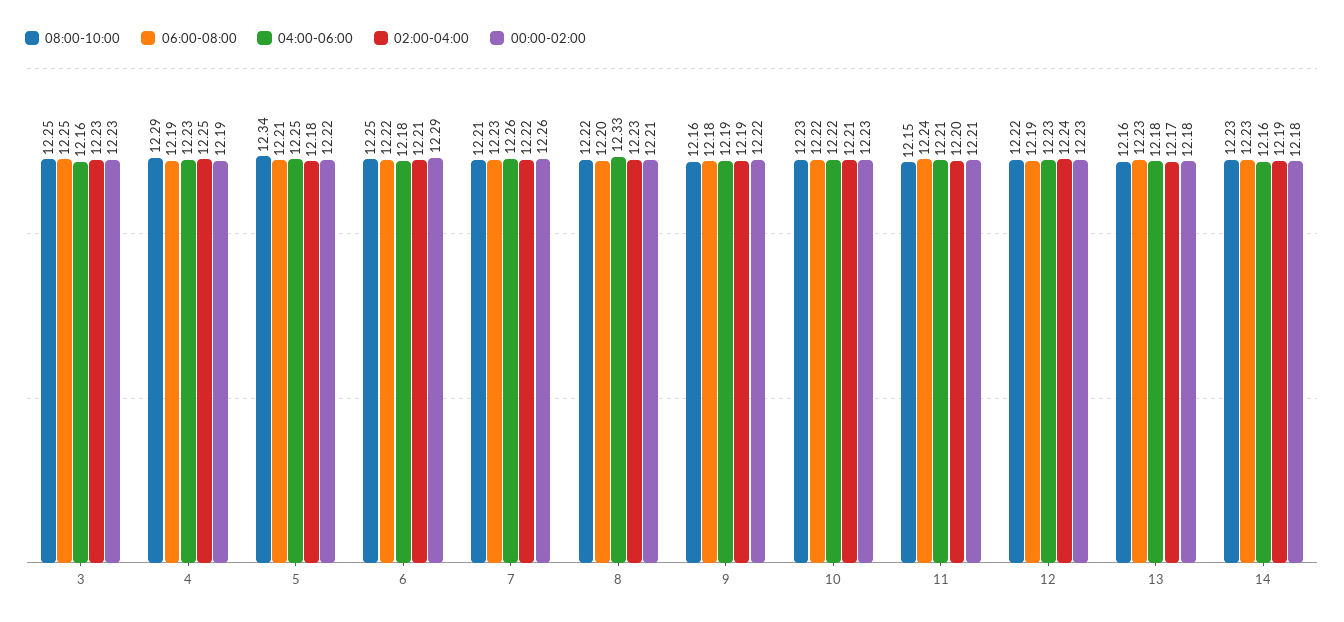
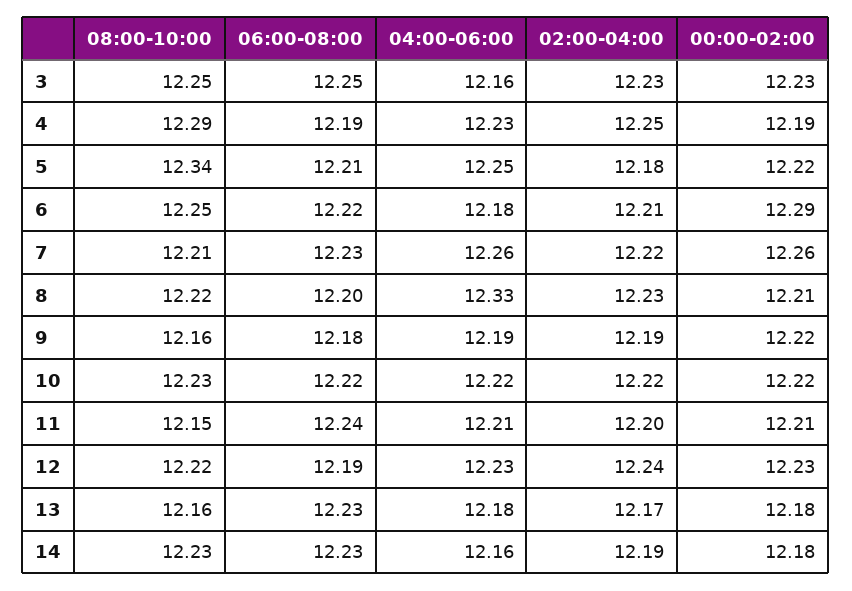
  {
    "08:00-10:00": {
      "3": 12.25,
      "4": 12.29,
      "5": 12.34,
      "6": 12.25,
      "7": 12.21,
      "8": 12.22,
      "9": 12.16,
      "10": 12.23,
      "11": 12.15,
      "12": 12.22,
      "13": 12.16,
      "14": 12.23
    },
    "06:00-08:00": {
      "3": 12.25,
      "4": 12.19,
      "5": 12.21,
      "6": 12.22,
      "7": 12.23,
      "8": 12.2,
      "9": 12.18,
      "10": 12.22,
      "11": 12.24,
      "12": 12.19,
      "13": 12.23,
      "14": 12.23
    },
    "04:00-06:00": {
      "3": 12.16,
      "4": 12.23,
      "5": 12.25,
      "6": 12.18,
      "7": 12.26,
      "8": 12.33,
      "9": 12.19,
      "10": 12.22,
      "11": 12.21,
      "12": 12.23,
      "13": 12.18,
      "14": 12.16
    },
    "02:00-04:00": {
      "3": 12.23,
      "4": 12.25,
      "5": 12.18,
      "6": 12.21,
      "7": 12.22,
      "8": 12.23,
      "9": 12.19,
-     "10": 12.21,
+     "10": 12.22,
      "11": 12.2,
      "12": 12.24,
      "13": 12.17,
      "14": 12.19
    },
    "00:00-02:00": {
      "3": 12.23,
      "4": 12.19,
      "5": 12.22,
      "6": 12.29,
      "7": 12.26,
      "8": 12.21,
      "9": 12.22,
-     "10": 12.23,
+     "10": 12.22,
      "11": 12.21,
      "12": 12.23,
      "13": 12.18,
      "14": 12.18
    }
  }

